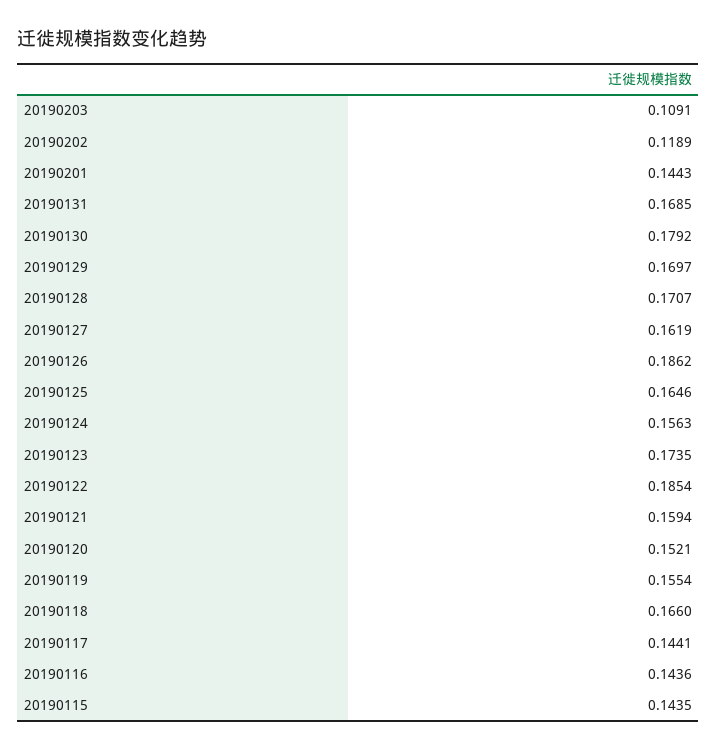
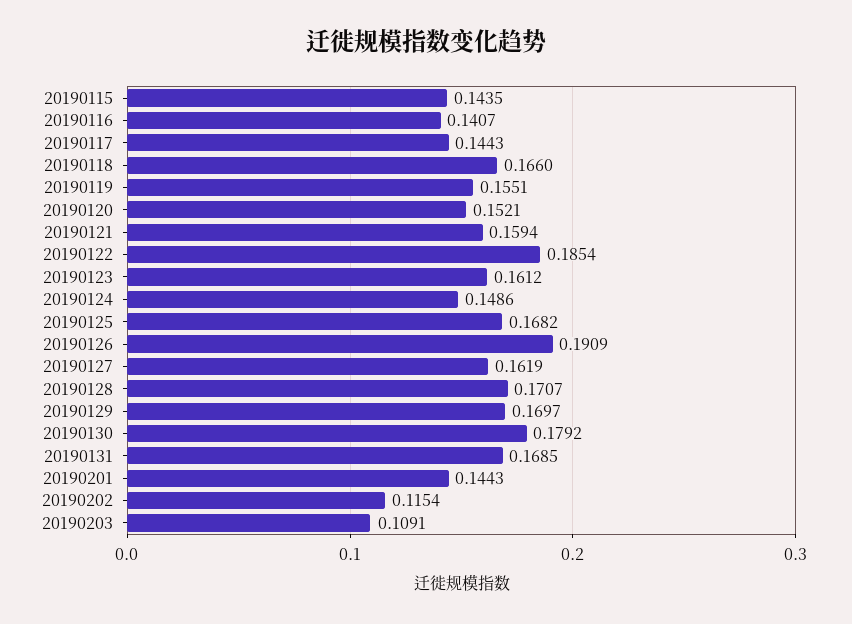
  {
    "20190203": 0.1091,
-   "20190202": 0.1189,
+   "20190202": 0.1154,
    "20190201": 0.1443,
    "20190131": 0.1685,
    "20190130": 0.1792,
    "20190129": 0.1697,
    "20190128": 0.1707,
    "20190127": 0.1619,
-   "20190126": 0.1862,
+   "20190126": 0.1909,
-   "20190125": 0.1646,
+   "20190125": 0.1682,
-   "20190124": 0.1563,
+   "20190124": 0.1486,
-   "20190123": 0.1735,
+   "20190123": 0.1612,
    "20190122": 0.1854,
    "20190121": 0.1594,
    "20190120": 0.1521,
-   "20190119": 0.1554,
+   "20190119": 0.1551,
    "20190118": 0.166,
-   "20190117": 0.1441,
+   "20190117": 0.1443,
-   "20190116": 0.1436,
+   "20190116": 0.1407,
    "20190115": 0.1435
  }

